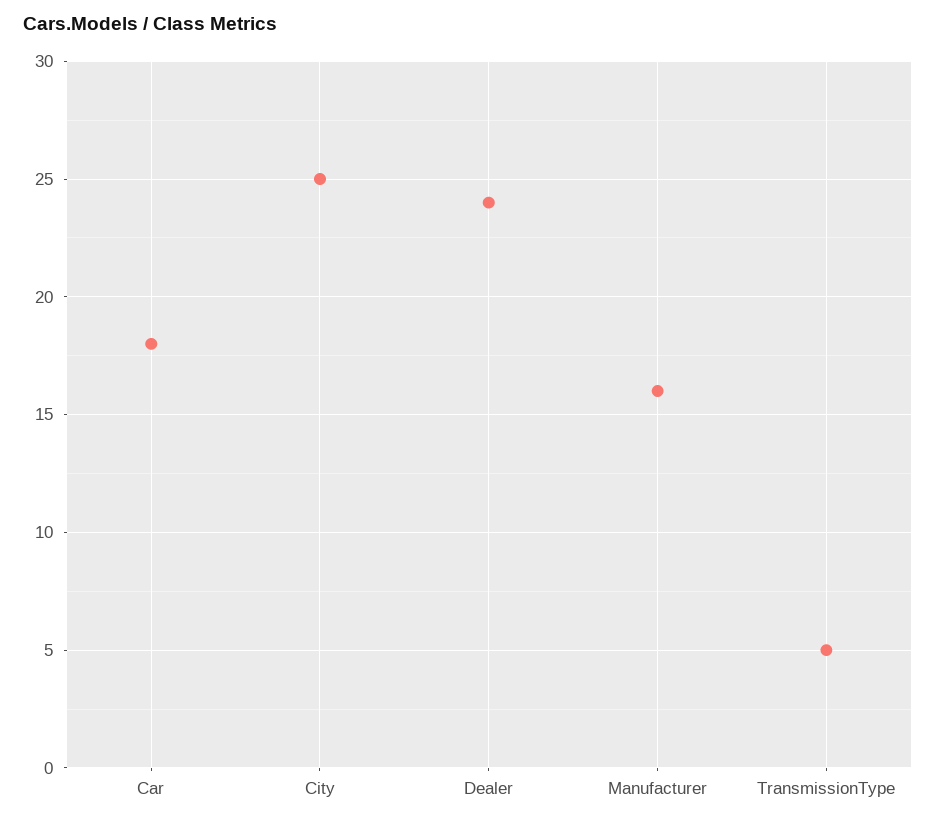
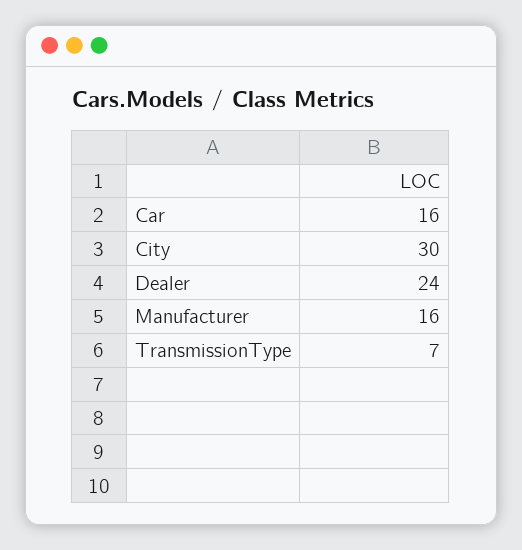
  {
-   "Car": 18,
+   "Car": 16,
-   "City": 25,
+   "City": 30,
    "Dealer": 24,
    "Manufacturer": 16,
-   "TransmissionType": 5
+   "TransmissionType": 7
  }

